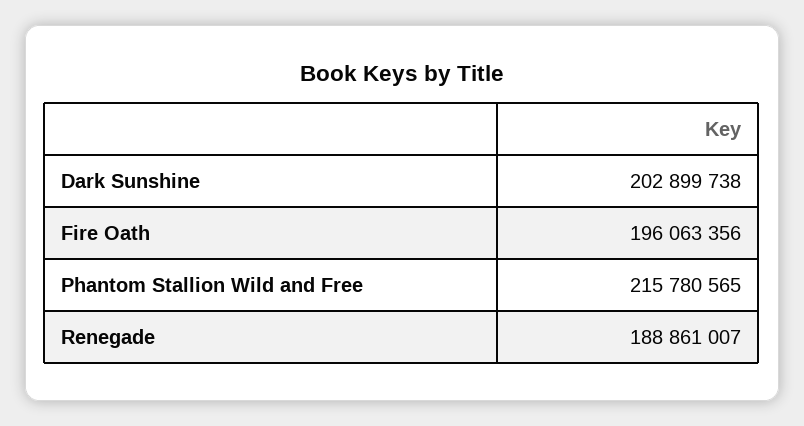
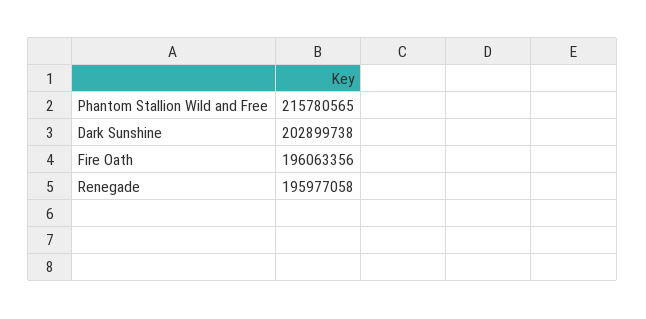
  {
    "Dark Sunshine": 202899738,
    "Fire Oath": 196063356,
    "Phantom Stallion Wild and Free": 215780565,
-   "Renegade": 188861007
+   "Renegade": 195977058
  }

